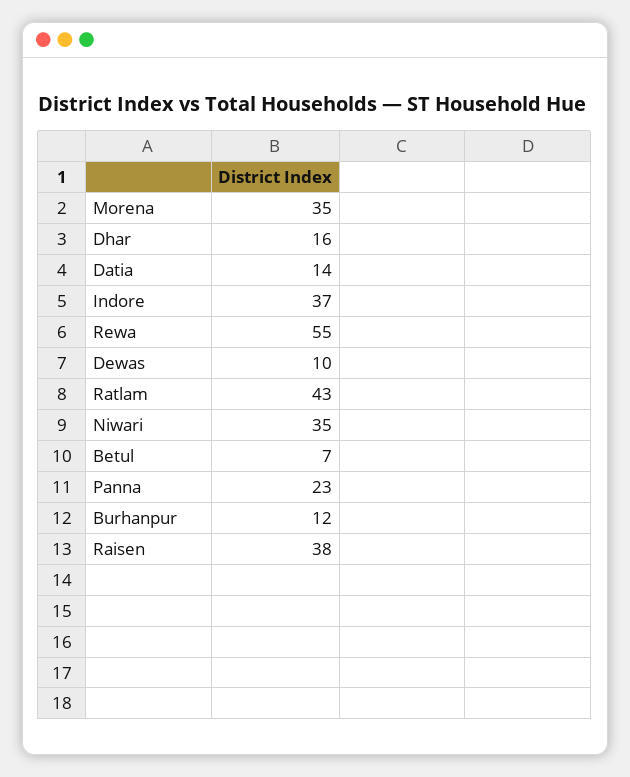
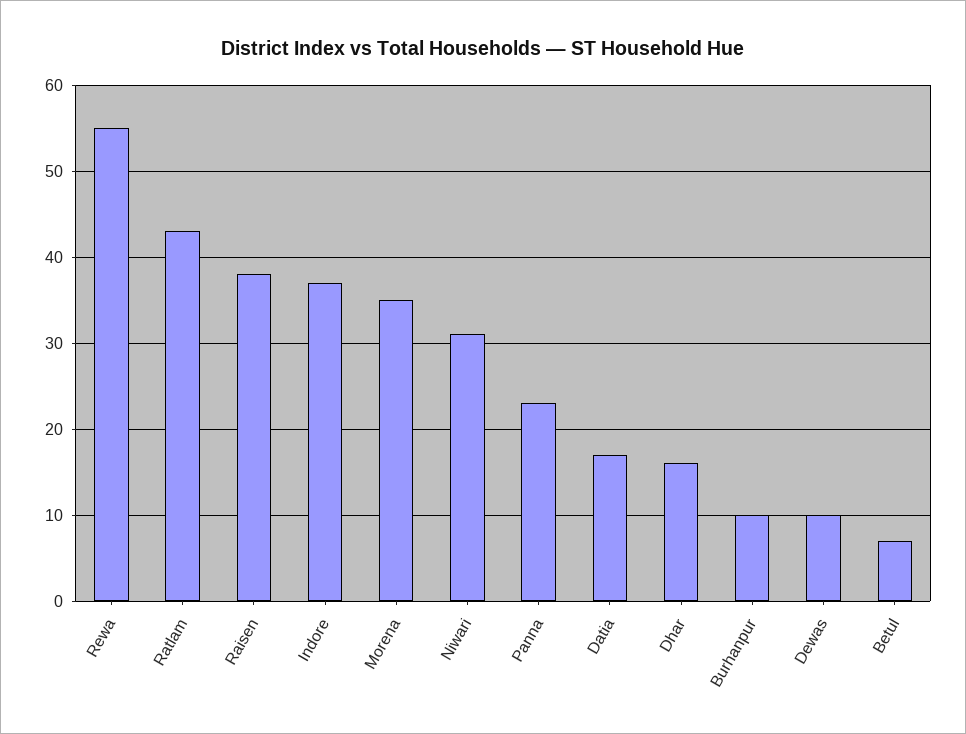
  {
    "Morena": 35,
    "Dhar": 16,
-   "Datia": 14,
+   "Datia": 17,
    "Indore": 37,
    "Rewa": 55,
    "Dewas": 10,
    "Ratlam": 43,
-   "Niwari": 35,
+   "Niwari": 31,
    "Betul": 7,
    "Panna": 23,
-   "Burhanpur": 12,
+   "Burhanpur": 10,
    "Raisen": 38
  }

